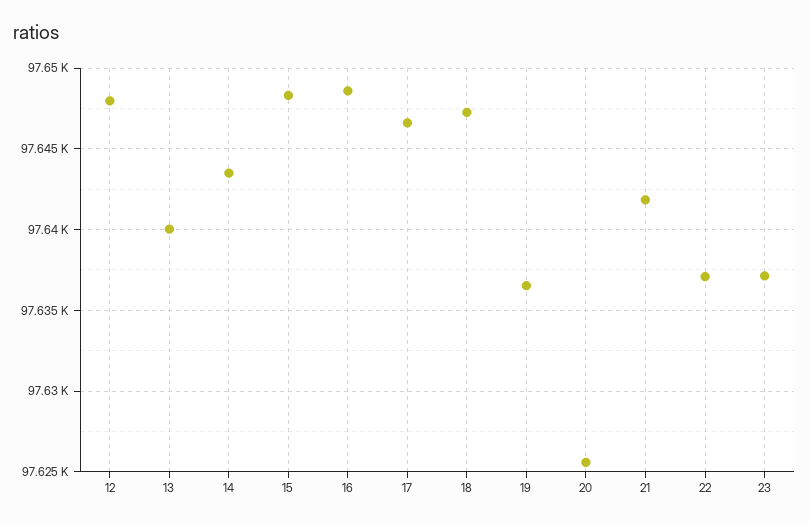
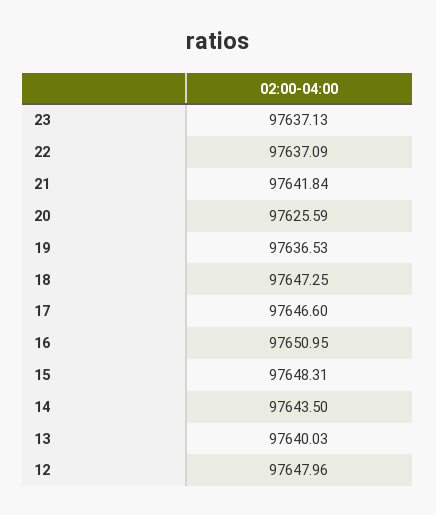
  {
    "12": 97647.96,
    "13": 97640.03,
    "14": 97643.5,
    "15": 97648.31,
-   "16": 97648.5,
+   "16": 97650.95,
    "17": 97646.6,
    "18": 97647.25,
    "19": 97636.53,
    "20": 97625.59,
    "21": 97641.84,
    "22": 97637.09,
    "23": 97637.13
  }

